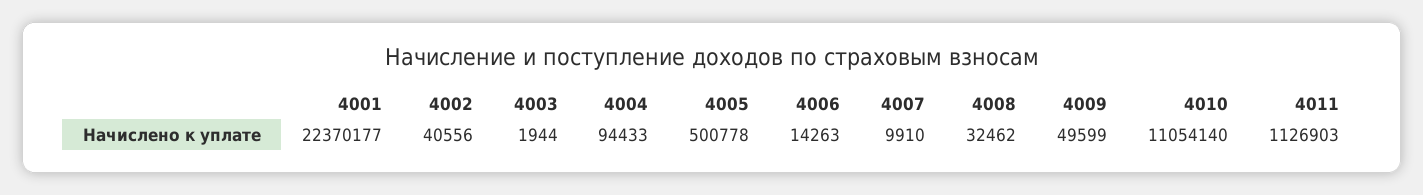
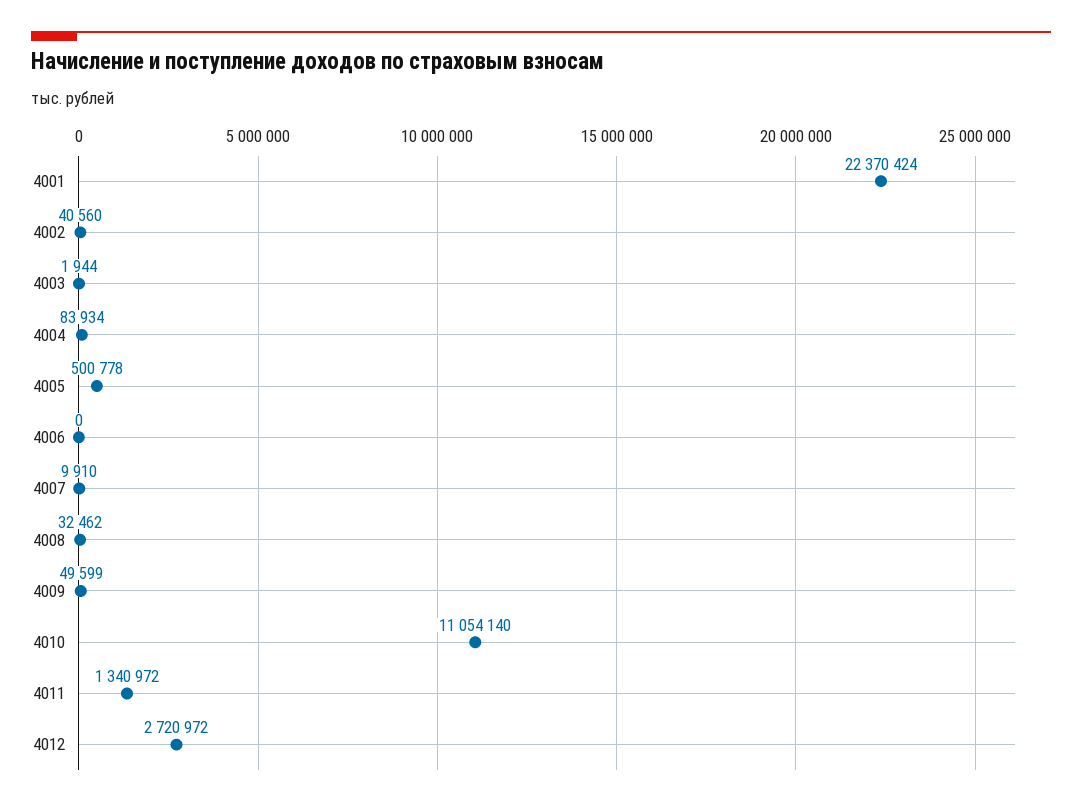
  {
-   "4001": 22370177,
+   "4001": 22370424,
-   "4002": 40556,
+   "4002": 40560,
    "4003": 1944,
-   "4004": 94433,
+   "4004": 83934,
    "4005": 500778,
-   "4006": 14263,
+   "4006": 0,
    "4007": 9910,
    "4008": 32462,
    "4009": 49599,
    "4010": 11054140,
-   "4011": 1126903
+   "4011": 1340972,
+   "4012": 2720972
  }

